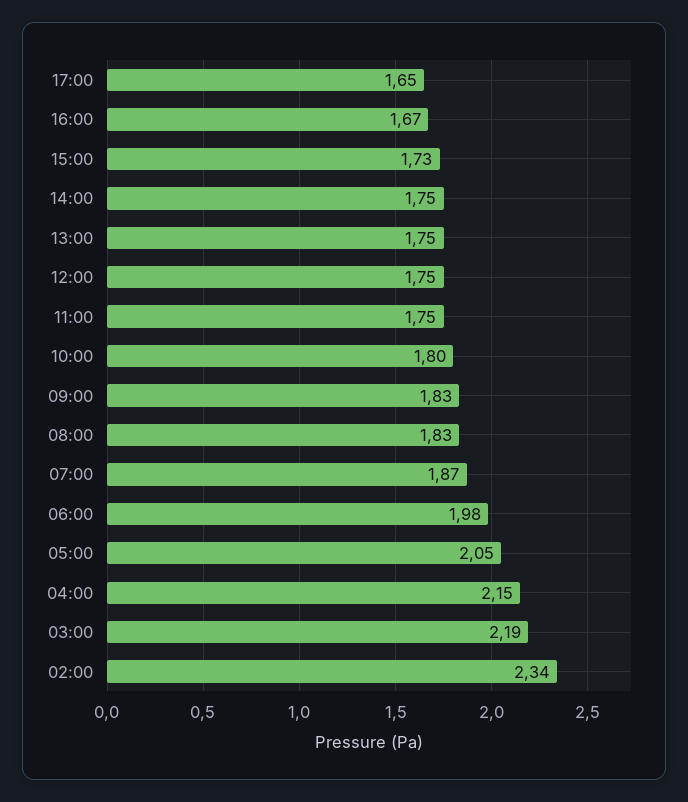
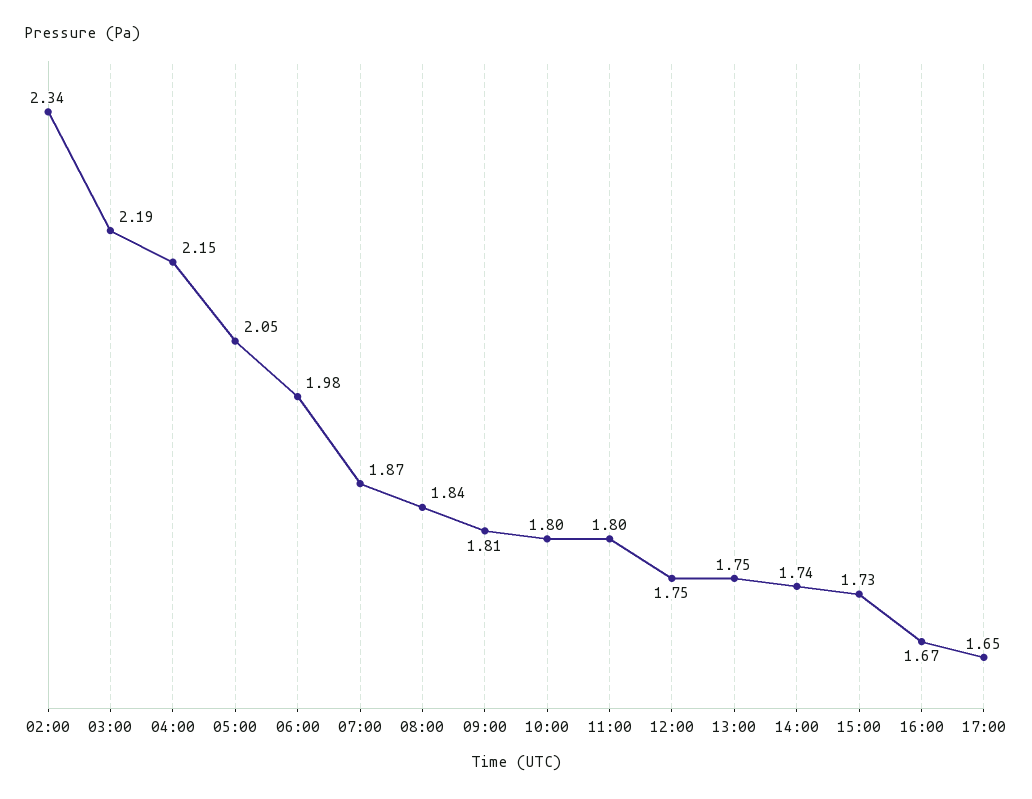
  {
    "17:00": 1.65,
    "16:00": 1.67,
    "15:00": 1.73,
-   "14:00": 1.75,
+   "14:00": 1.74,
    "13:00": 1.75,
    "12:00": 1.75,
-   "11:00": 1.75,
+   "11:00": 1.8,
    "10:00": 1.8,
-   "09:00": 1.83,
+   "09:00": 1.81,
-   "08:00": 1.83,
+   "08:00": 1.84,
    "07:00": 1.87,
    "06:00": 1.98,
    "05:00": 2.05,
    "04:00": 2.15,
    "03:00": 2.19,
    "02:00": 2.34
  }

